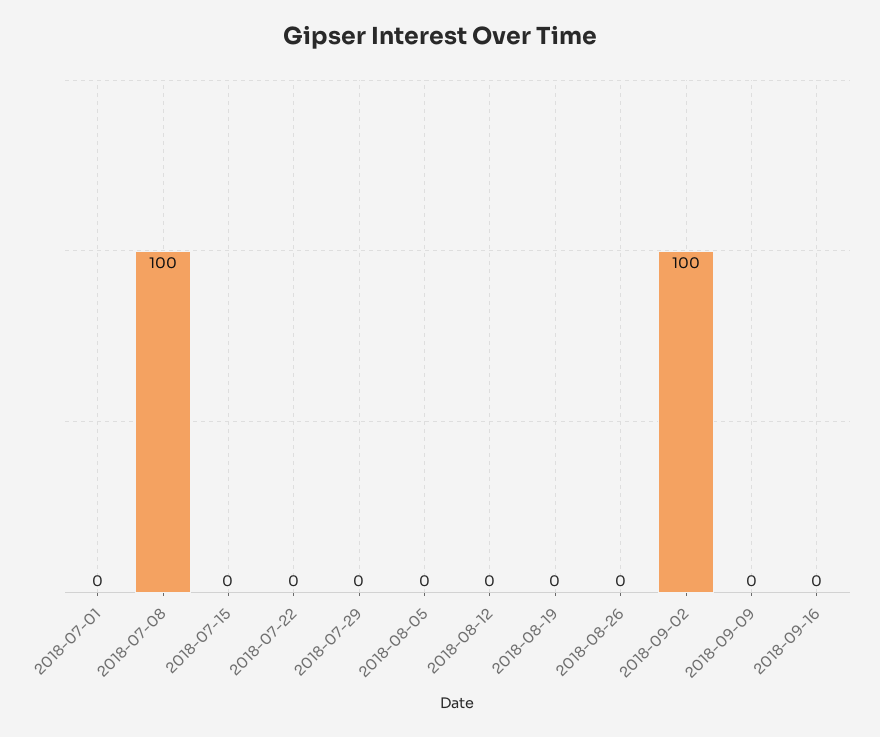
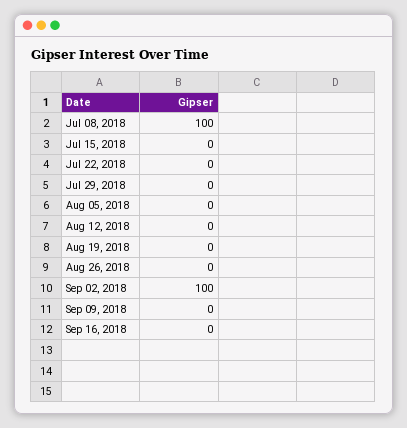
  {
-   "2018-07-01": 0,
    "2018-07-08": 100,
    "2018-07-15": 0,
    "2018-07-22": 0,
    "2018-07-29": 0,
    "2018-08-05": 0,
    "2018-08-12": 0,
    "2018-08-19": 0,
    "2018-08-26": 0,
    "2018-09-02": 100,
    "2018-09-09": 0,
    "2018-09-16": 0
  }

